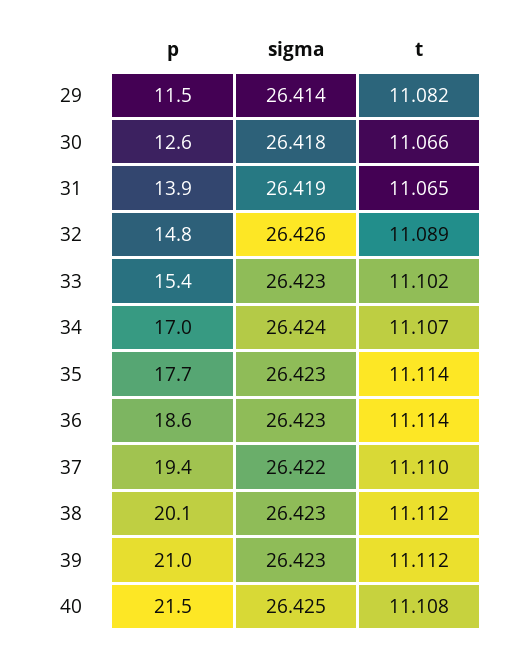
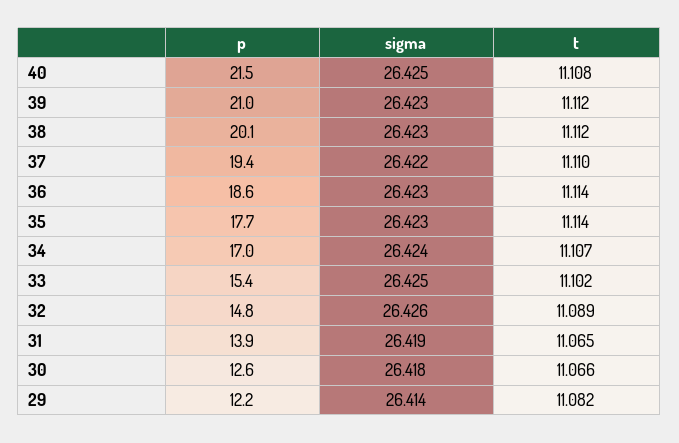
  {
    "p": {
-     "29": 11.5,
+     "29": 12.2,
      "30": 12.6,
      "31": 13.9,
      "32": 14.8,
      "33": 15.4,
      "34": 17,
      "35": 17.7,
      "36": 18.6,
      "37": 19.4,
      "38": 20.1,
      "39": 21,
      "40": 21.5
    },
    "sigma": {
      "29": 26.414,
      "30": 26.418,
      "31": 26.419,
      "32": 26.426,
-     "33": 26.423,
+     "33": 26.425,
      "34": 26.424,
      "35": 26.423,
      "36": 26.423,
      "37": 26.422,
      "38": 26.423,
      "39": 26.423,
      "40": 26.425
    },
    "t": {
      "29": 11.082,
      "30": 11.066,
      "31": 11.065,
      "32": 11.089,
      "33": 11.102,
      "34": 11.107,
      "35": 11.114,
      "36": 11.114,
      "37": 11.11,
      "38": 11.112,
      "39": 11.112,
      "40": 11.108
    }
  }

